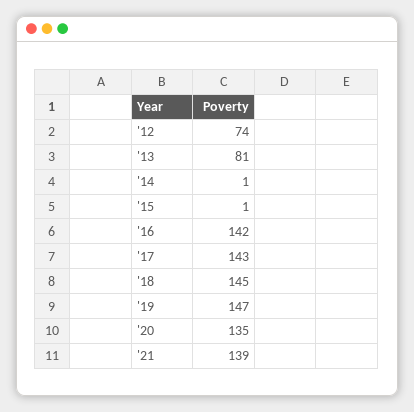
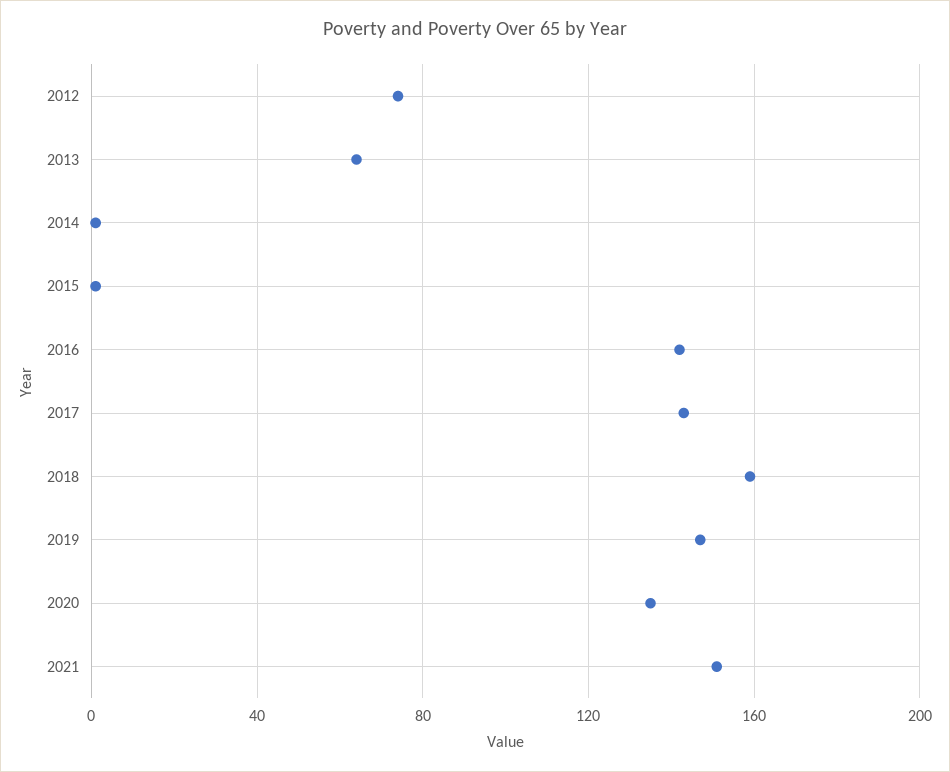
  {
    "'12": 74,
-   "'13": 81,
+   "'13": 65,
    "'14": 1,
    "'15": 1,
    "'16": 142,
    "'17": 143,
-   "'18": 145,
+   "'18": 160,
    "'19": 147,
    "'20": 135,
-   "'21": 139
+   "'21": 150
  }

